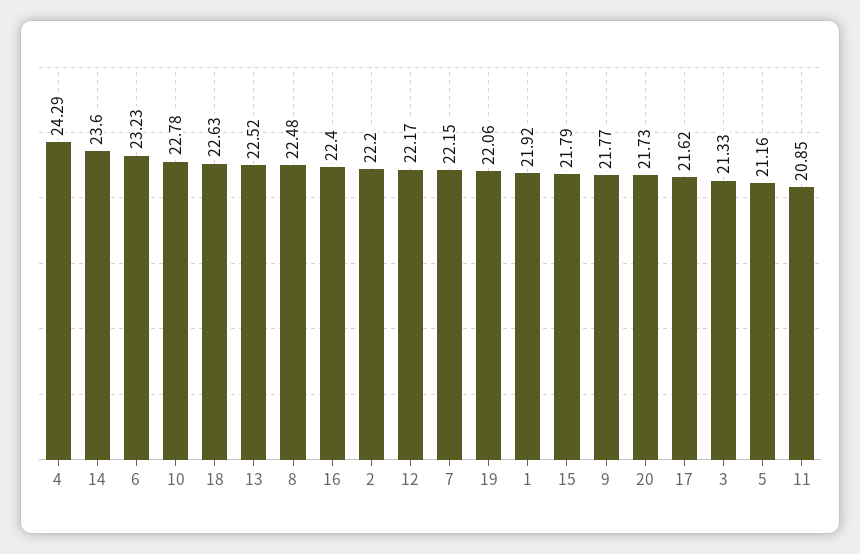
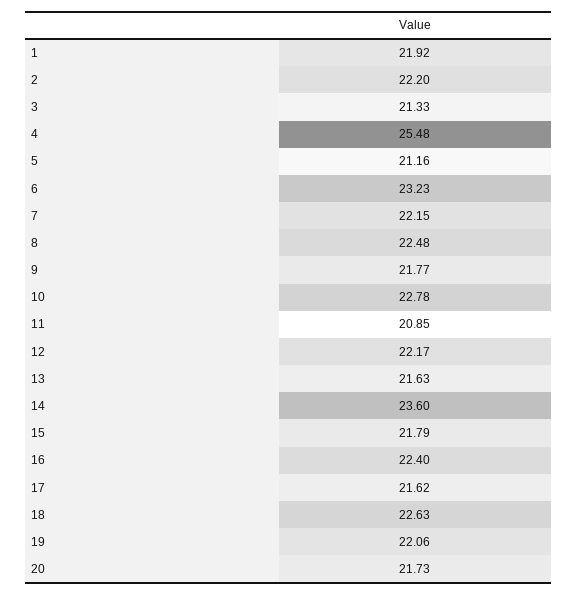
  {
-   "4": 24.29,
+   "4": 25.48,
    "14": 23.6,
    "6": 23.23,
    "10": 22.78,
    "18": 22.63,
-   "13": 22.52,
+   "13": 21.63,
    "8": 22.48,
    "16": 22.4,
    "2": 22.2,
    "12": 22.17,
    "7": 22.15,
    "19": 22.06,
    "1": 21.92,
    "15": 21.79,
    "9": 21.77,
    "20": 21.73,
    "17": 21.62,
    "3": 21.33,
    "5": 21.16,
    "11": 20.85
  }

